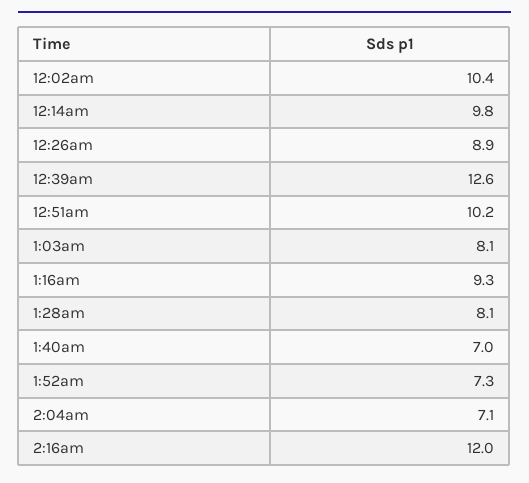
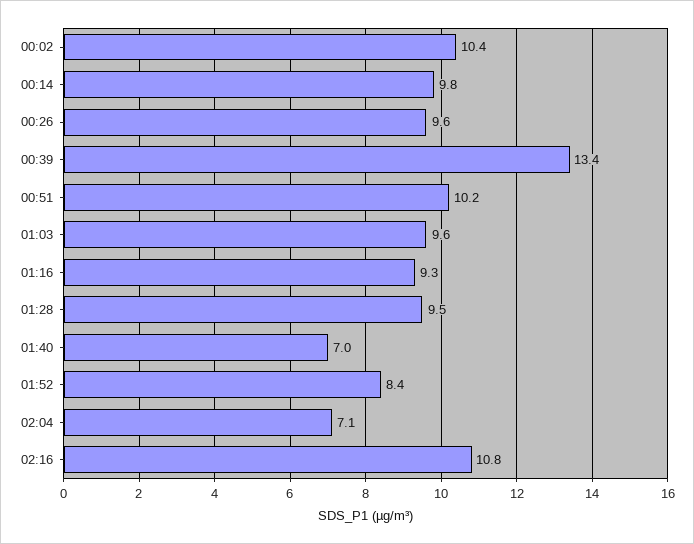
  {
    "12:02am": 10.4,
    "12:14am": 9.8,
-   "12:26am": 8.9,
+   "12:26am": 9.6,
-   "12:39am": 12.6,
+   "12:39am": 13.4,
    "12:51am": 10.2,
-   "1:03am": 8.1,
+   "1:03am": 9.6,
    "1:16am": 9.3,
-   "1:28am": 8.1,
+   "1:28am": 9.5,
    "1:40am": 7,
-   "1:52am": 7.3,
+   "1:52am": 8.4,
    "2:04am": 7.1,
-   "2:16am": 12
+   "2:16am": 10.8
  }

